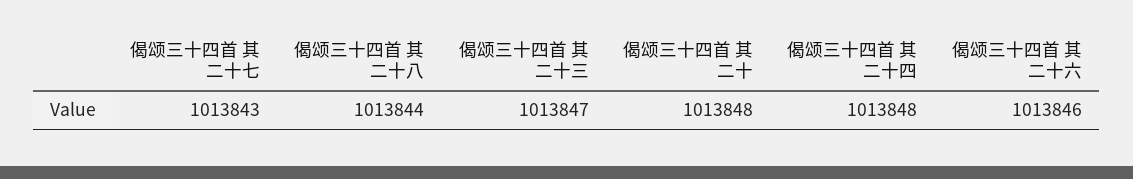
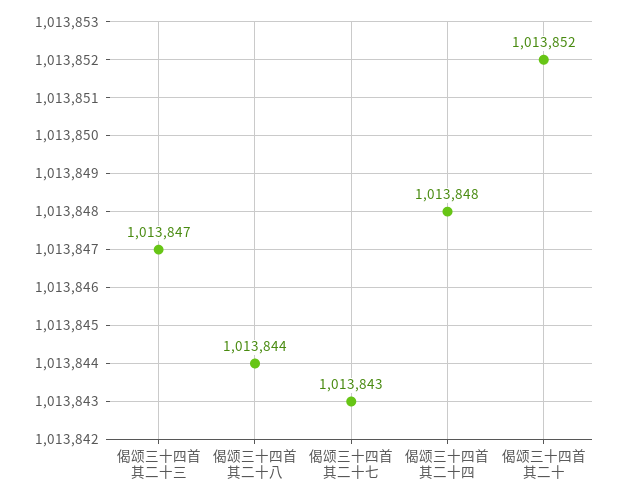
  {
    "偈颂三十四首 其二十七": 1013843,
    "偈颂三十四首 其二十八": 1013844,
    "偈颂三十四首 其二十三": 1013847,
-   "偈颂三十四首 其二十": 1013848,
+   "偈颂三十四首 其二十": 1013852,
-   "偈颂三十四首 其二十四": 1013848,
+   "偈颂三十四首 其二十四": 1013848
-   "偈颂三十四首 其二十六": 1013846
  }

